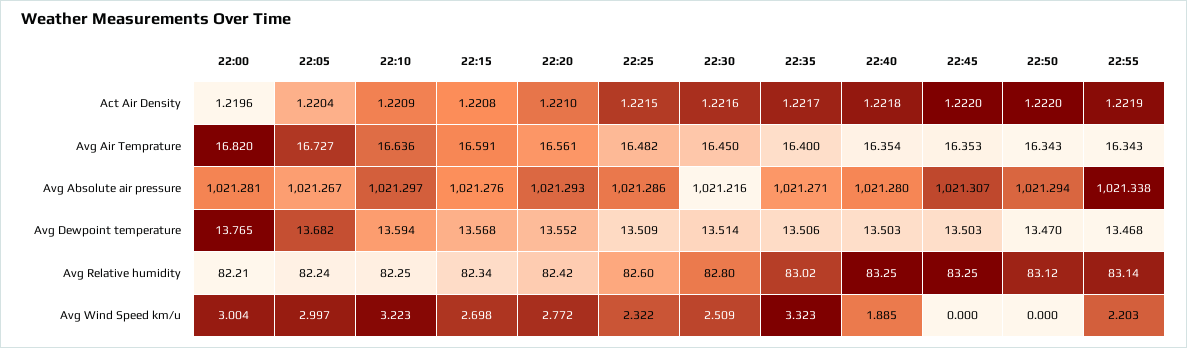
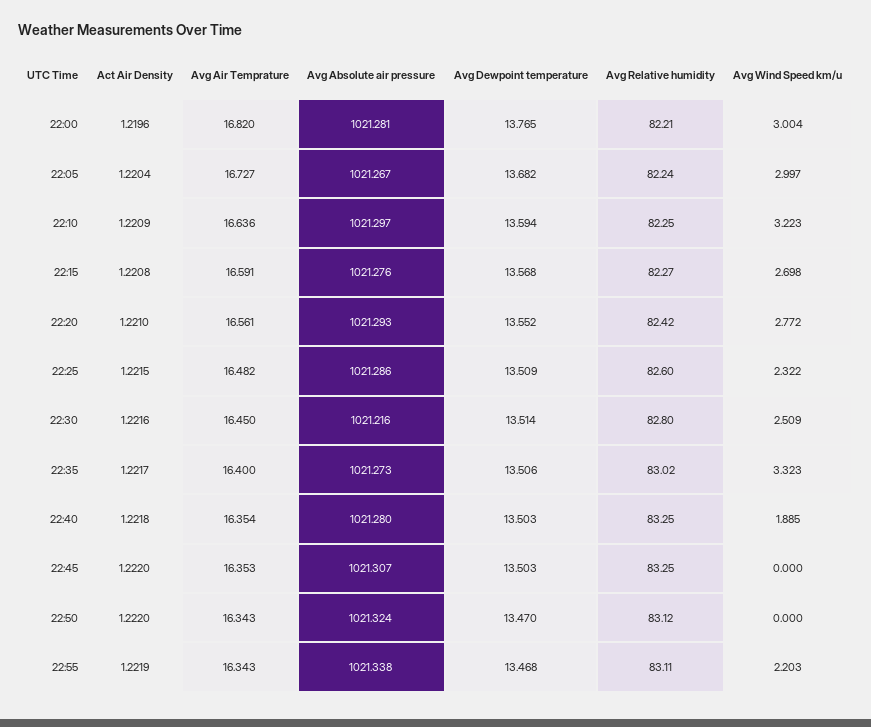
  {
    "22:00": {
      "Act Air Density": 1.2196,
      "Avg Air Temprature": 16.82,
      "Avg Absolute air pressure": 1021.281,
      "Avg Dewpoint temperature": 13.765,
      "Avg Relative humidity": 82.21,
      "Avg Wind Speed km/u": 3.004
    },
    "22:05": {
      "Act Air Density": 1.2204,
      "Avg Air Temprature": 16.727,
      "Avg Absolute air pressure": 1021.267,
      "Avg Dewpoint temperature": 13.682,
      "Avg Relative humidity": 82.24,
      "Avg Wind Speed km/u": 2.997
    },
    "22:10": {
      "Act Air Density": 1.2209,
      "Avg Air Temprature": 16.636,
      "Avg Absolute air pressure": 1021.297,
      "Avg Dewpoint temperature": 13.594,
      "Avg Relative humidity": 82.25,
      "Avg Wind Speed km/u": 3.223
    },
    "22:15": {
      "Act Air Density": 1.2208,
      "Avg Air Temprature": 16.591,
      "Avg Absolute air pressure": 1021.276,
      "Avg Dewpoint temperature": 13.568,
-     "Avg Relative humidity": 82.34,
+     "Avg Relative humidity": 82.27,
      "Avg Wind Speed km/u": 2.698
    },
    "22:20": {
      "Act Air Density": 1.221,
      "Avg Air Temprature": 16.561,
      "Avg Absolute air pressure": 1021.293,
      "Avg Dewpoint temperature": 13.552,
      "Avg Relative humidity": 82.42,
      "Avg Wind Speed km/u": 2.772
    },
    "22:25": {
      "Act Air Density": 1.2215,
      "Avg Air Temprature": 16.482,
      "Avg Absolute air pressure": 1021.286,
      "Avg Dewpoint temperature": 13.509,
      "Avg Relative humidity": 82.6,
      "Avg Wind Speed km/u": 2.322
    },
    "22:30": {
      "Act Air Density": 1.2216,
      "Avg Air Temprature": 16.45,
      "Avg Absolute air pressure": 1021.216,
      "Avg Dewpoint temperature": 13.514,
      "Avg Relative humidity": 82.8,
      "Avg Wind Speed km/u": 2.509
    },
    "22:35": {
      "Act Air Density": 1.2217,
      "Avg Air Temprature": 16.4,
-     "Avg Absolute air pressure": 1021.271,
+     "Avg Absolute air pressure": 1021.273,
      "Avg Dewpoint temperature": 13.506,
      "Avg Relative humidity": 83.02,
      "Avg Wind Speed km/u": 3.323
    },
    "22:40": {
      "Act Air Density": 1.2218,
      "Avg Air Temprature": 16.354,
      "Avg Absolute air pressure": 1021.28,
      "Avg Dewpoint temperature": 13.503,
      "Avg Relative humidity": 83.25,
      "Avg Wind Speed km/u": 1.885
    },
    "22:45": {
      "Act Air Density": 1.222,
      "Avg Air Temprature": 16.353,
      "Avg Absolute air pressure": 1021.307,
      "Avg Dewpoint temperature": 13.503,
      "Avg Relative humidity": 83.25,
      "Avg Wind Speed km/u": 0
    },
    "22:50": {
      "Act Air Density": 1.222,
      "Avg Air Temprature": 16.343,
-     "Avg Absolute air pressure": 1021.294,
+     "Avg Absolute air pressure": 1021.324,
      "Avg Dewpoint temperature": 13.47,
      "Avg Relative humidity": 83.12,
      "Avg Wind Speed km/u": 0
    },
    "22:55": {
      "Act Air Density": 1.2219,
      "Avg Air Temprature": 16.343,
      "Avg Absolute air pressure": 1021.338,
      "Avg Dewpoint temperature": 13.468,
-     "Avg Relative humidity": 83.14,
+     "Avg Relative humidity": 83.11,
      "Avg Wind Speed km/u": 2.203
    }
  }

